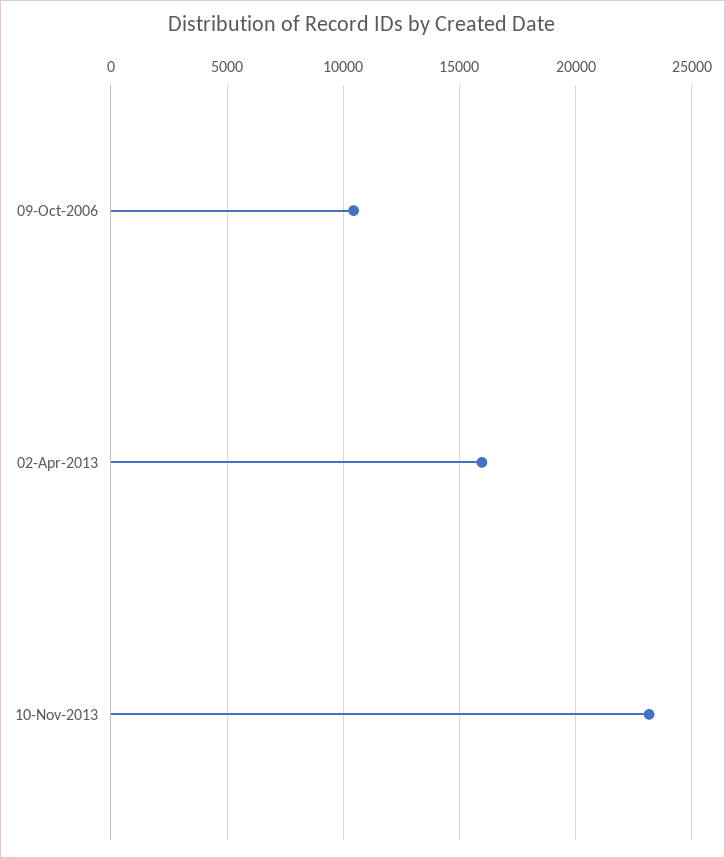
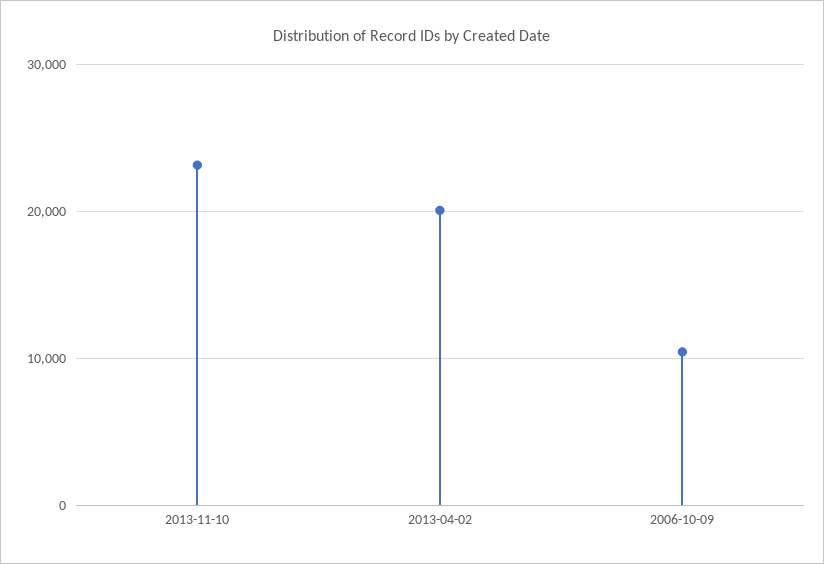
  {
    "09-Oct-2006": 10500,
-   "02-Apr-2013": 16000,
+   "02-Apr-2013": 20000,
    "10-Nov-2013": 23000
  }

